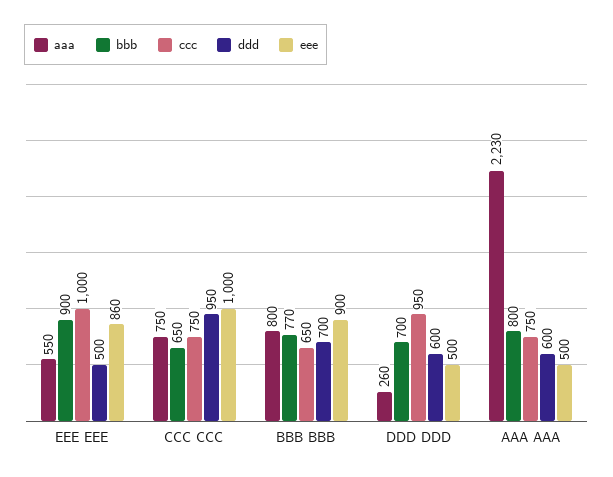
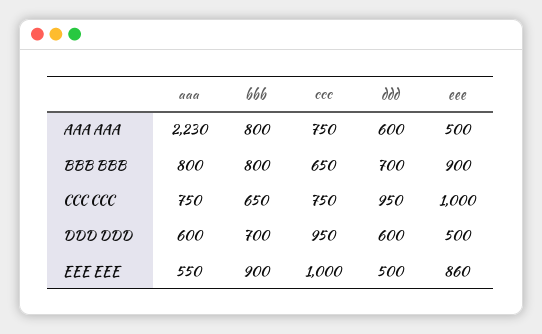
  {
    "aaa": {
      "EEE EEE": 550,
      "CCC CCC": 750,
      "BBB BBB": 800,
-     "DDD DDD": 260,
+     "DDD DDD": 600,
      "AAA AAA": 2230
    },
    "bbb": {
      "EEE EEE": 900,
      "CCC CCC": 650,
-     "BBB BBB": 770,
+     "BBB BBB": 800,
      "DDD DDD": 700,
      "AAA AAA": 800
    },
    "ccc": {
      "EEE EEE": 1000,
      "CCC CCC": 750,
      "BBB BBB": 650,
      "DDD DDD": 950,
      "AAA AAA": 750
    },
    "ddd": {
      "EEE EEE": 500,
      "CCC CCC": 950,
      "BBB BBB": 700,
      "DDD DDD": 600,
      "AAA AAA": 600
    },
    "eee": {
      "EEE EEE": 860,
      "CCC CCC": 1000,
      "BBB BBB": 900,
      "DDD DDD": 500,
      "AAA AAA": 500
    }
  }

